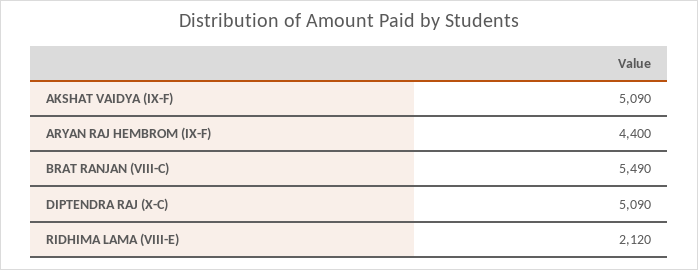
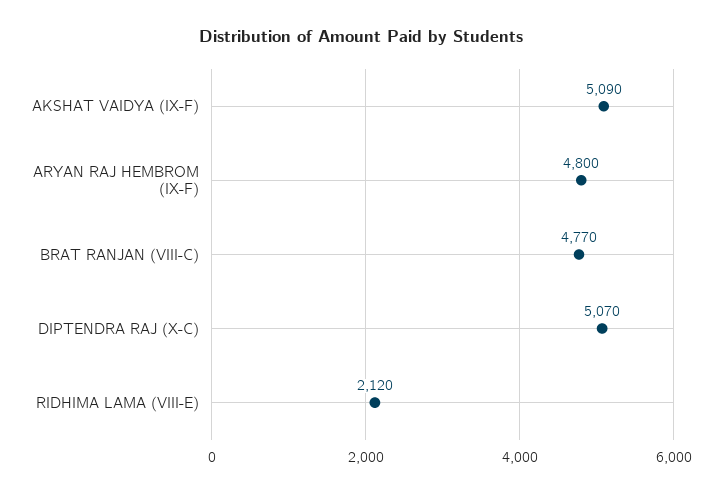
  {
    "AKSHAT VAIDYA (IX-F)": 5090,
-   "ARYAN RAJ HEMBROM (IX-F)": 4400,
+   "ARYAN RAJ HEMBROM (IX-F)": 4800,
-   "BRAT RANJAN (VIII-C)": 5490,
+   "BRAT RANJAN (VIII-C)": 4770,
-   "DIPTENDRA RAJ (X-C)": 5090,
+   "DIPTENDRA RAJ (X-C)": 5070,
    "RIDHIMA LAMA (VIII-E)": 2120
  }

